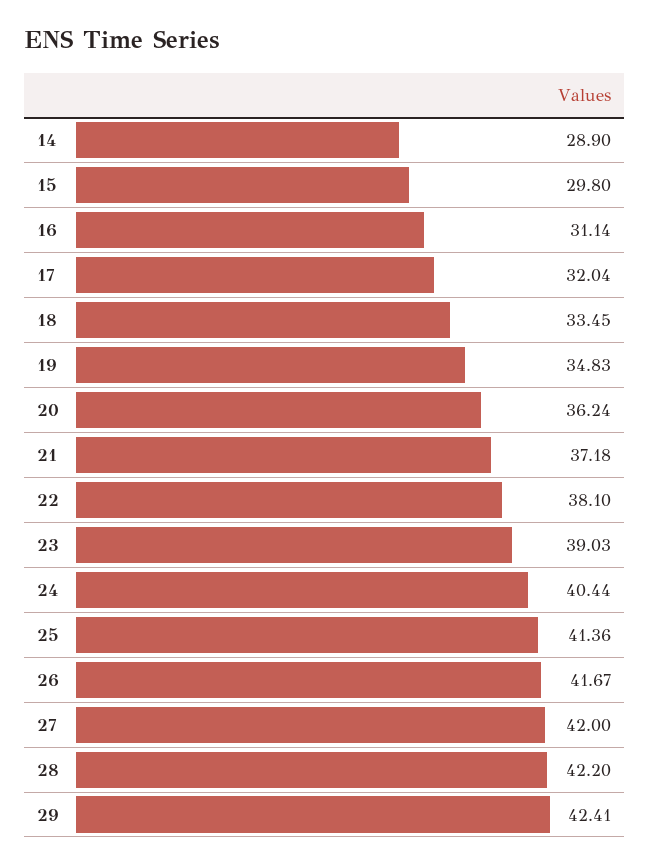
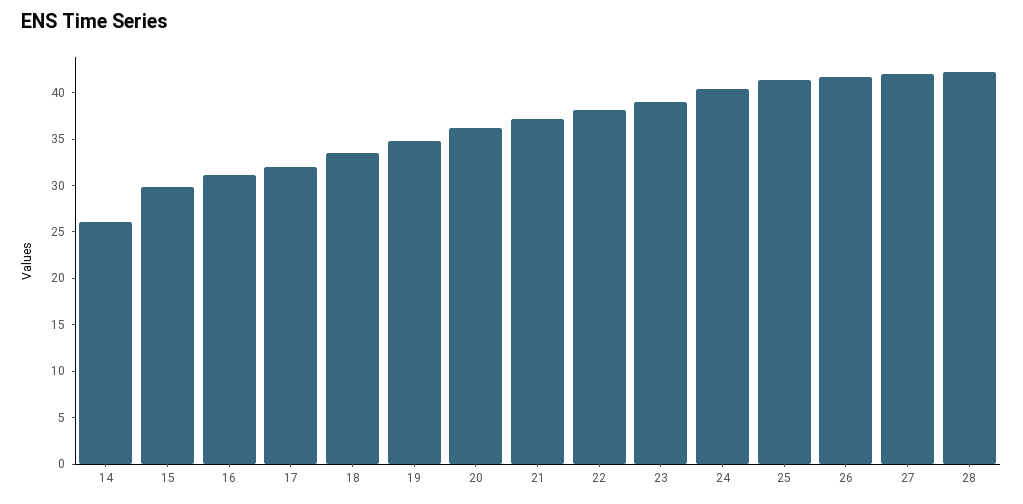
  {
-   "14": 28.9,
+   "14": 26,
    "15": 29.8,
    "16": 31.14,
    "17": 32.04,
    "18": 33.45,
    "19": 34.83,
    "20": 36.24,
    "21": 37.18,
    "22": 38.1,
    "23": 39.03,
    "24": 40.44,
    "25": 41.36,
    "26": 41.67,
    "27": 42,
-   "28": 42.2,
+   "28": 42.2
-   "29": 42.41
  }

